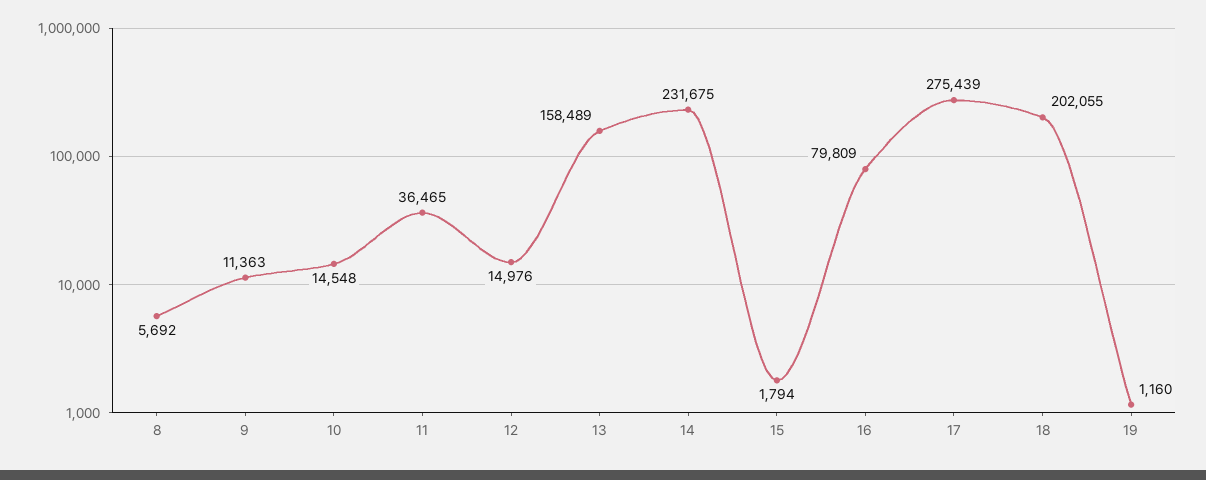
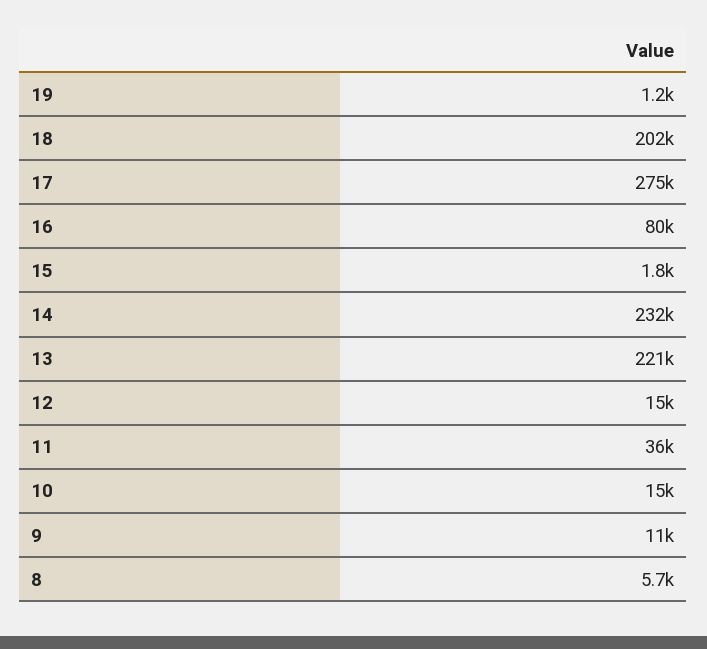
  {
    "8": 5692,
    "9": 11363,
    "10": 14548,
    "11": 36465,
    "12": 14976,
-   "13": 158489,
+   "13": 221000,
    "14": 231675,
    "15": 1794,
    "16": 79809,
    "17": 275439,
    "18": 202055,
    "19": 1160
  }

